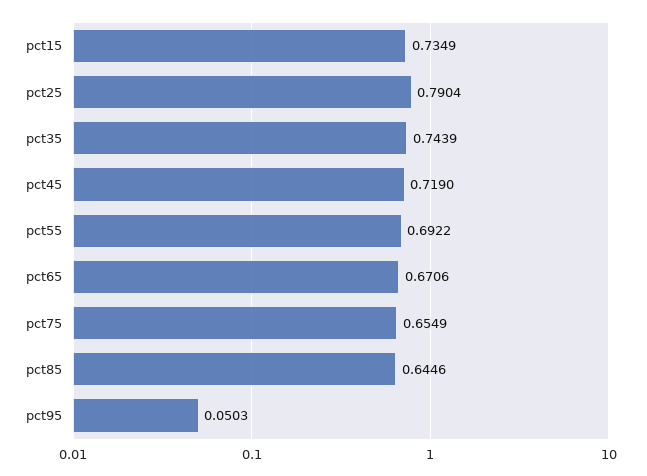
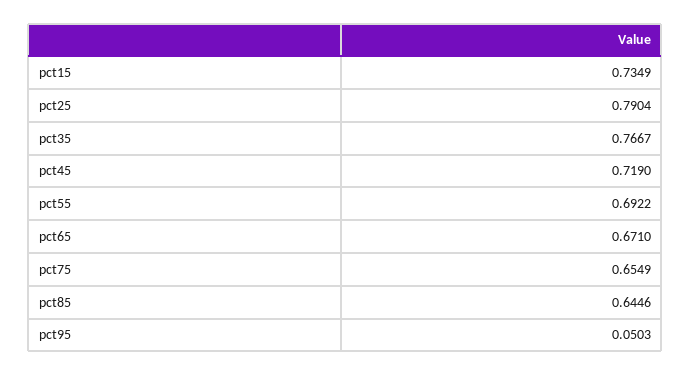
  {
    "pct15": 0.7349,
    "pct25": 0.7904,
-   "pct35": 0.7439,
+   "pct35": 0.7667,
    "pct45": 0.719,
    "pct55": 0.6922,
-   "pct65": 0.6706,
+   "pct65": 0.671,
    "pct75": 0.6549,
    "pct85": 0.6446,
    "pct95": 0.0503
  }

